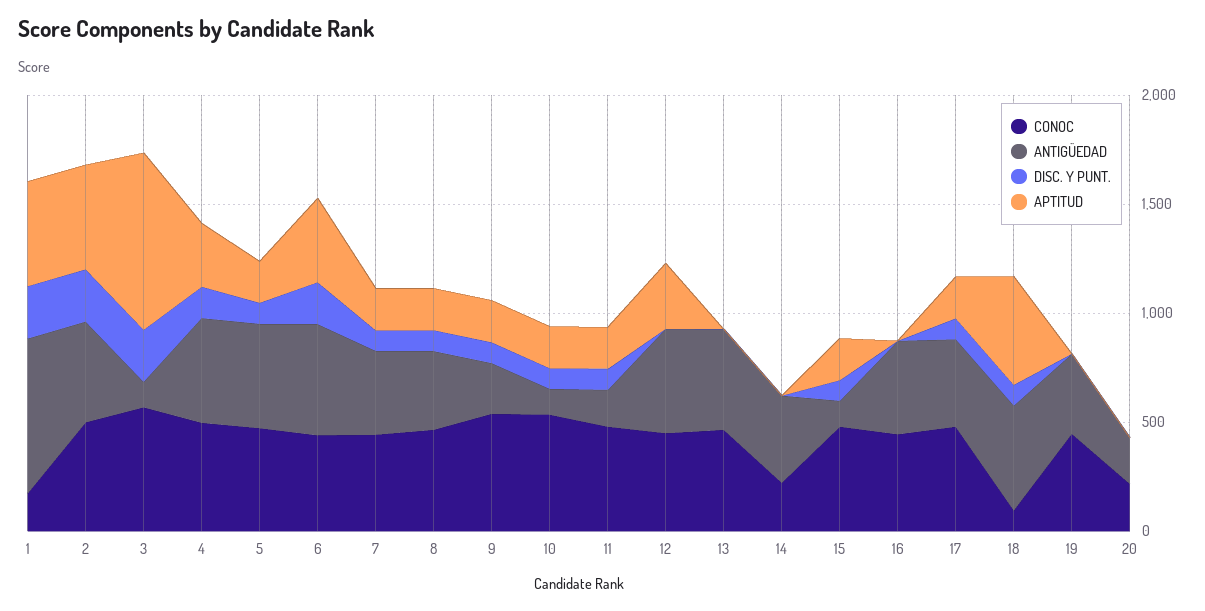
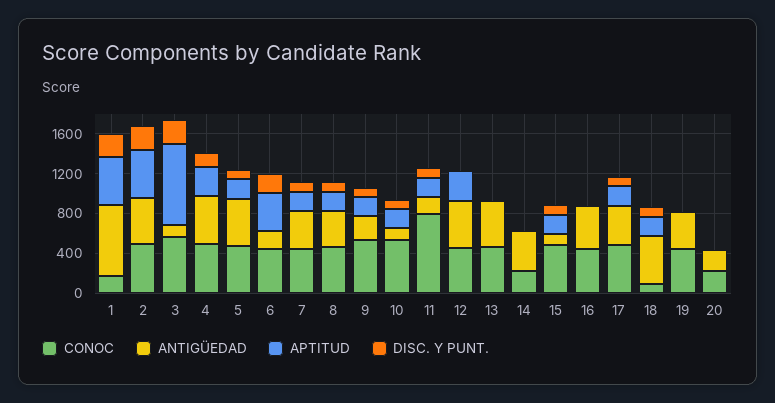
  {
    "CONOC": {
      "1": 200,
      "2": 500,
      "3": 600,
      "4": 500,
      "5": 500,
      "6": 400,
      "7": 400,
      "8": 500,
      "9": 500,
      "10": 500,
-     "11": 500,
+     "11": 800,
      "12": 400,
      "13": 500,
      "14": 200,
      "15": 500,
      "16": 400,
      "17": 500,
      "18": 100,
      "19": 400,
      "20": 200
    },
    "ANTIGÜEDAD": {
      "1": 700,
      "2": 500,
      "3": 100,
      "4": 500,
      "5": 500,
-     "6": 500,
+     "6": 200,
      "7": 400,
      "8": 400,
      "9": 200,
      "10": 100,
      "11": 200,
      "12": 500,
      "13": 500,
      "14": 400,
      "15": 100,
      "16": 400,
      "17": 400,
      "18": 500,
      "19": 400,
      "20": 200
    },
    "DISC. Y PUNT.": {
      "1": 200,
      "2": 200,
      "3": 200,
      "4": 100,
      "5": 100,
      "6": 200,
      "7": 100,
      "8": 100,
      "9": 100,
      "10": 100,
      "11": 100,
      "12": 0,
      "13": 0,
      "14": 0,
      "15": 100,
      "16": 0,
      "17": 100,
      "18": 100,
      "19": 0,
      "20": 0
    },
    "APTITUD": {
      "1": 500,
      "2": 500,
      "3": 800,
      "4": 300,
      "5": 200,
      "6": 400,
      "7": 200,
      "8": 200,
      "9": 200,
      "10": 200,
      "11": 200,
      "12": 300,
      "13": 0,
      "14": 0,
      "15": 200,
      "16": 0,
      "17": 200,
-     "18": 500,
+     "18": 200,
      "19": 0,
      "20": 0
    }
  }

